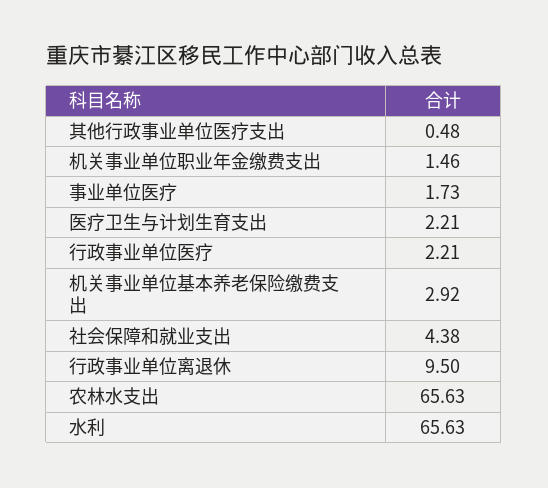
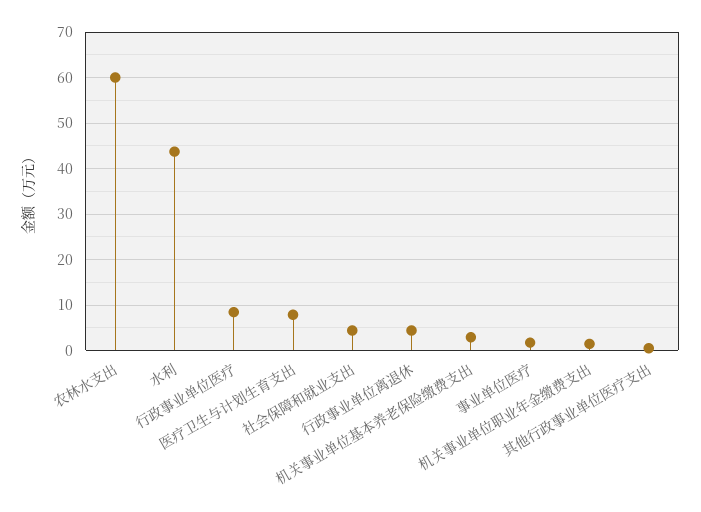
  {
    "其他行政事业单位医疗支出": 0.48,
    "机关事业单位职业年金缴费支出": 1.46,
    "事业单位医疗": 1.73,
-   "医疗卫生与计划生育支出": 2.21,
+   "医疗卫生与计划生育支出": 8,
-   "行政事业单位医疗": 2.21,
+   "行政事业单位医疗": 8,
    "机关事业单位基本养老保险缴费支出": 2.92,
    "社会保障和就业支出": 4.38,
-   "行政事业单位离退休": 9.5,
+   "行政事业单位离退休": 4,
-   "农林水支出": 65.63,
+   "农林水支出": 60,
-   "水利": 65.63
+   "水利": 44
  }

